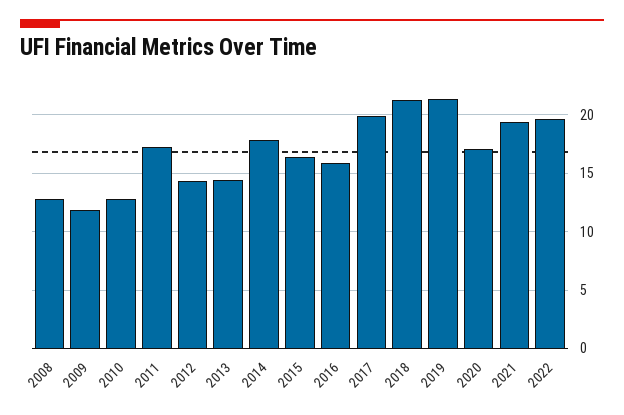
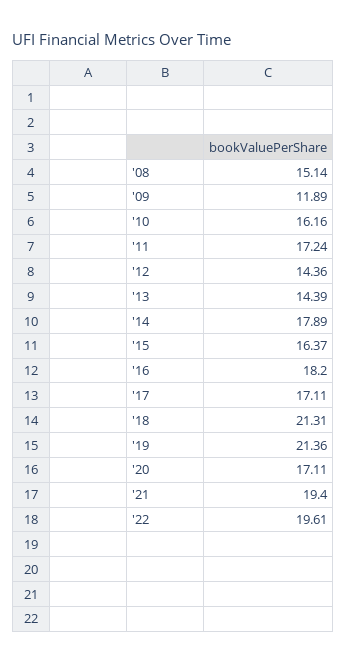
  {
-   "2008": 13,
+   "2008": 15.14,
    "2009": 11.89,
-   "2010": 13,
+   "2010": 16.16,
    "2011": 17.24,
    "2012": 14.36,
    "2013": 14.39,
    "2014": 17.89,
    "2015": 16.37,
-   "2016": 16,
+   "2016": 18.2,
-   "2017": 20,
+   "2017": 17.11,
    "2018": 21.31,
    "2019": 21.36,
    "2020": 17.11,
    "2021": 19.4,
    "2022": 19.61
  }

